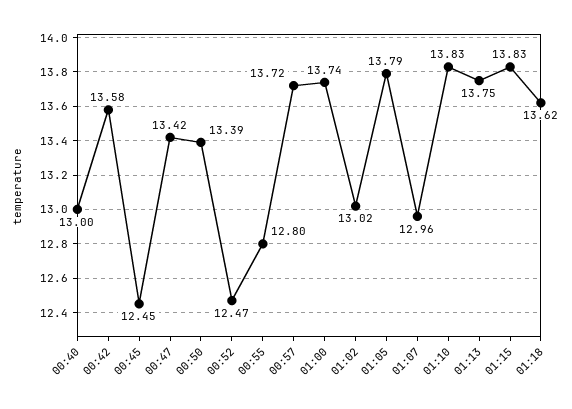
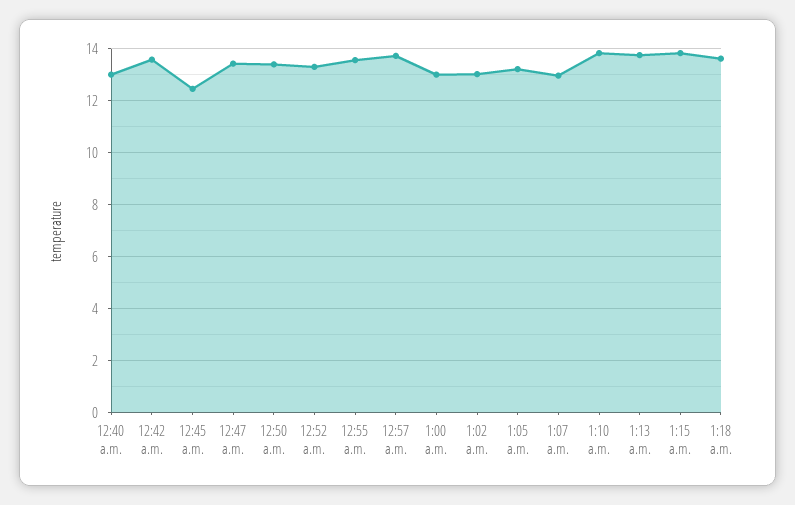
  {
    "00:40": 13,
    "00:42": 13.58,
    "00:45": 12.45,
    "00:47": 13.42,
    "00:50": 13.39,
-   "00:52": 12.47,
+   "00:52": 13.25,
-   "00:55": 12.8,
+   "00:55": 13.5,
    "00:57": 13.72,
-   "01:00": 13.74,
+   "01:00": 13,
    "01:02": 13.02,
-   "01:05": 13.79,
+   "01:05": 13.25,
    "01:07": 12.96,
    "01:10": 13.83,
    "01:13": 13.75,
    "01:15": 13.83,
    "01:18": 13.62
  }

